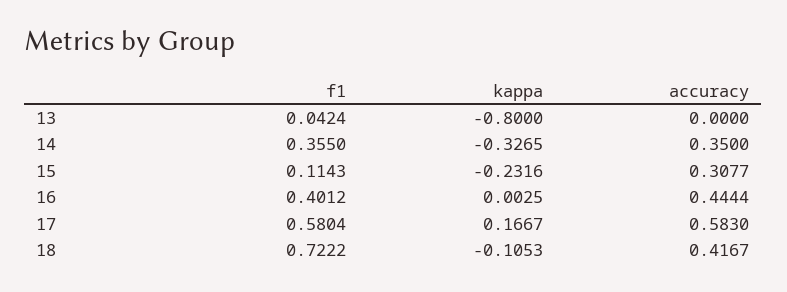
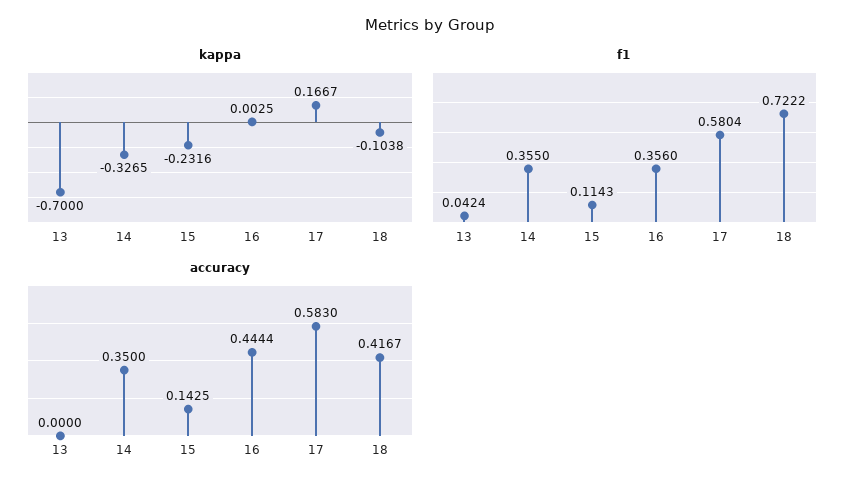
  {
    "f1": {
      "13": 0.0424,
      "14": 0.355,
      "15": 0.1143,
-     "16": 0.4012,
+     "16": 0.356,
      "17": 0.5804,
      "18": 0.7222
    },
    "kappa": {
-     "13": -0.8,
+     "13": -0.7,
      "14": -0.3265,
      "15": -0.2316,
      "16": 0.0025,
      "17": 0.1667,
-     "18": -0.1053
+     "18": -0.1038
    },
    "accuracy": {
      "13": 0,
      "14": 0.35,
-     "15": 0.3077,
+     "15": 0.1425,
      "16": 0.4444,
      "17": 0.583,
      "18": 0.4167
    }
  }

